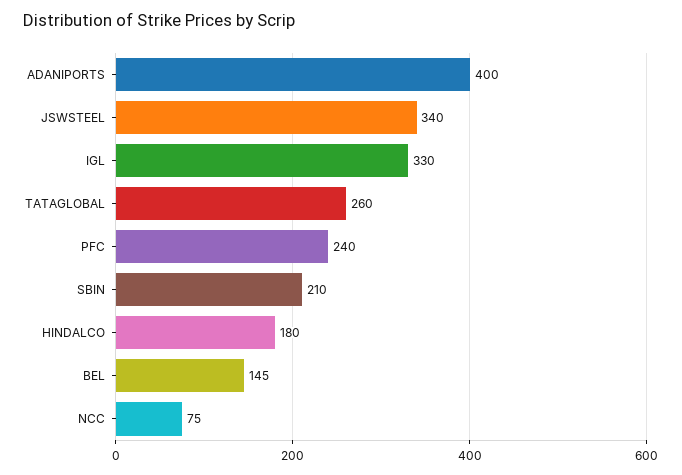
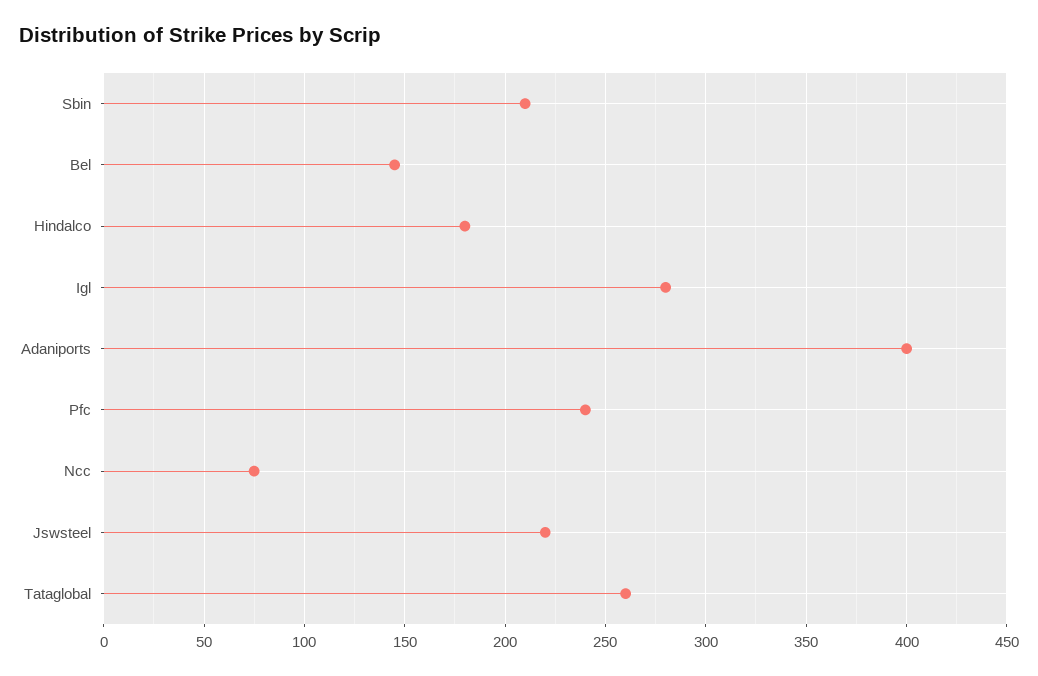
  {
    "ADANIPORTS": 400,
-   "JSWSTEEL": 340,
+   "JSWSTEEL": 220,
-   "IGL": 330,
+   "IGL": 280,
    "TATAGLOBAL": 260,
    "PFC": 240,
    "SBIN": 210,
    "HINDALCO": 180,
    "BEL": 145,
    "NCC": 75
  }

